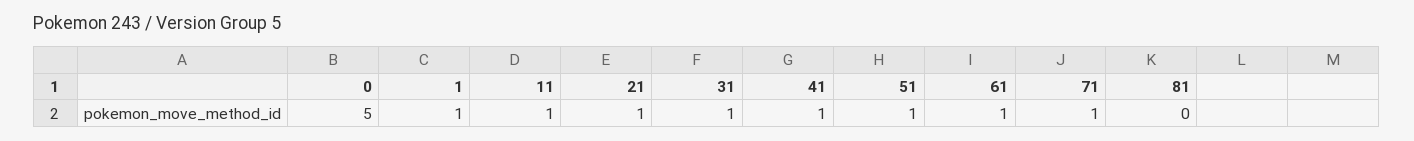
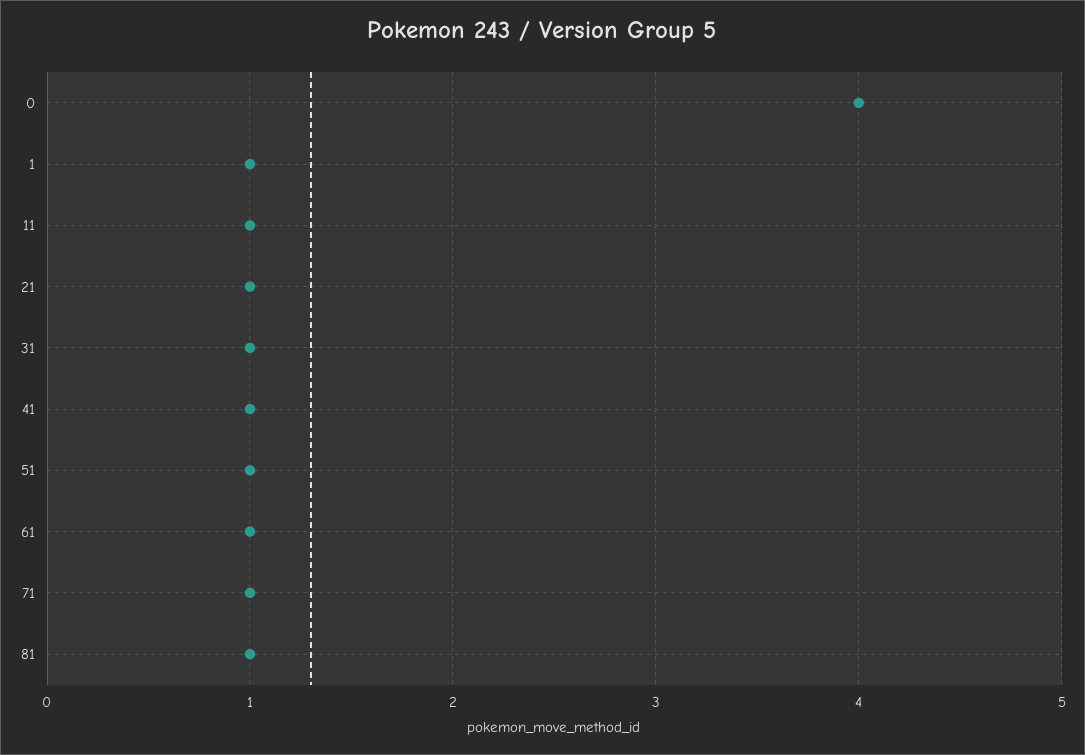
  {
-   "0": 5,
+   "0": 4,
    "1": 1,
    "11": 1,
    "21": 1,
    "31": 1,
    "41": 1,
    "51": 1,
    "61": 1,
    "71": 1,
-   "81": 0
+   "81": 1
  }

